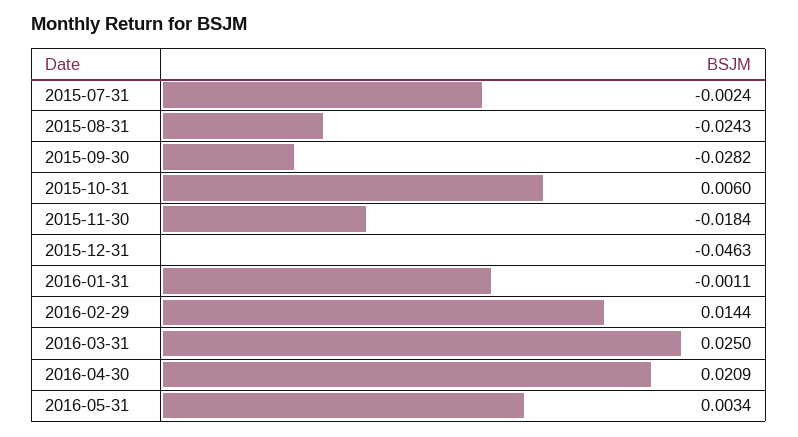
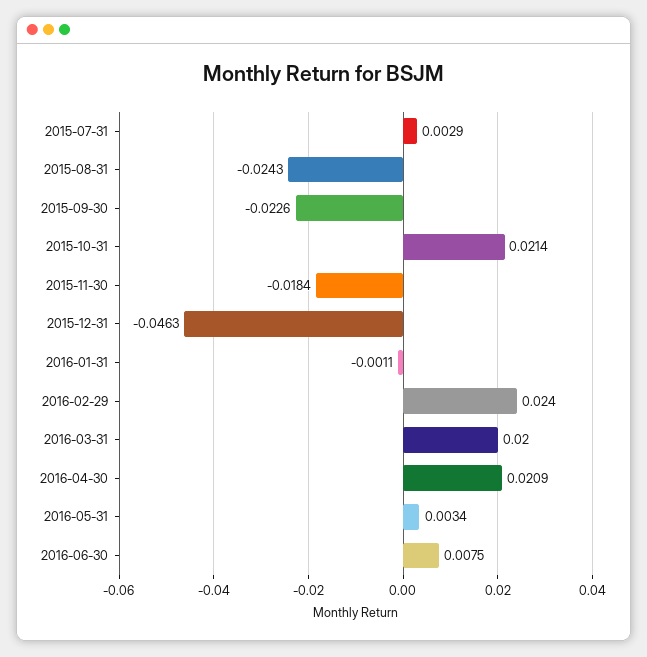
  {
-   "2015-07-31": -0.0024,
+   "2015-07-31": 0.0029,
    "2015-08-31": -0.0243,
-   "2015-09-30": -0.0282,
+   "2015-09-30": -0.0226,
-   "2015-10-31": 0.006,
+   "2015-10-31": 0.0214,
    "2015-11-30": -0.0184,
    "2015-12-31": -0.0463,
    "2016-01-31": -0.0011,
-   "2016-02-29": 0.0144,
+   "2016-02-29": 0.024,
-   "2016-03-31": 0.025,
+   "2016-03-31": 0.02,
    "2016-04-30": 0.0209,
-   "2016-05-31": 0.0034
+   "2016-05-31": 0.0034,
+   "2016-06-30": 0.0075
  }

